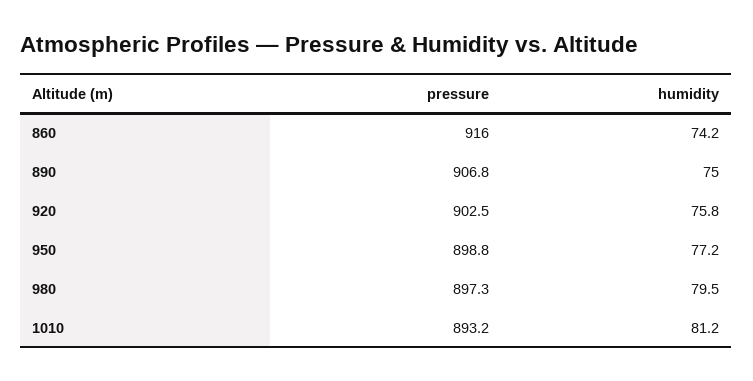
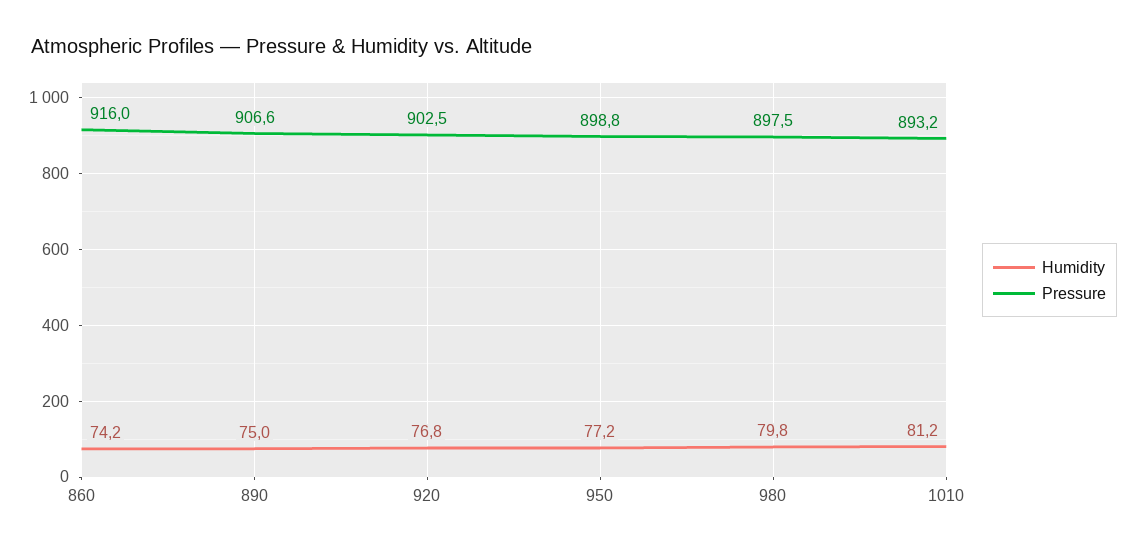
  {
    "pressure": {
      "860": 916,
-     "890": 906.8,
+     "890": 906.6,
      "920": 902.5,
      "950": 898.8,
-     "980": 897.3,
+     "980": 897.5,
      "1010": 893.2
    },
    "humidity": {
      "860": 74.2,
      "890": 75,
-     "920": 75.8,
+     "920": 76.8,
      "950": 77.2,
-     "980": 79.5,
+     "980": 79.8,
      "1010": 81.2
    }
  }

